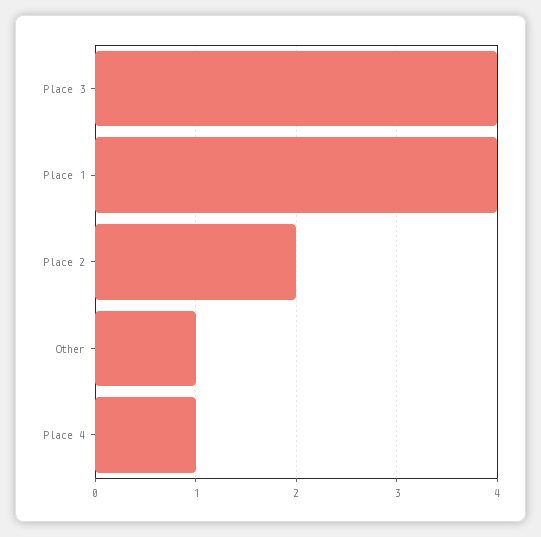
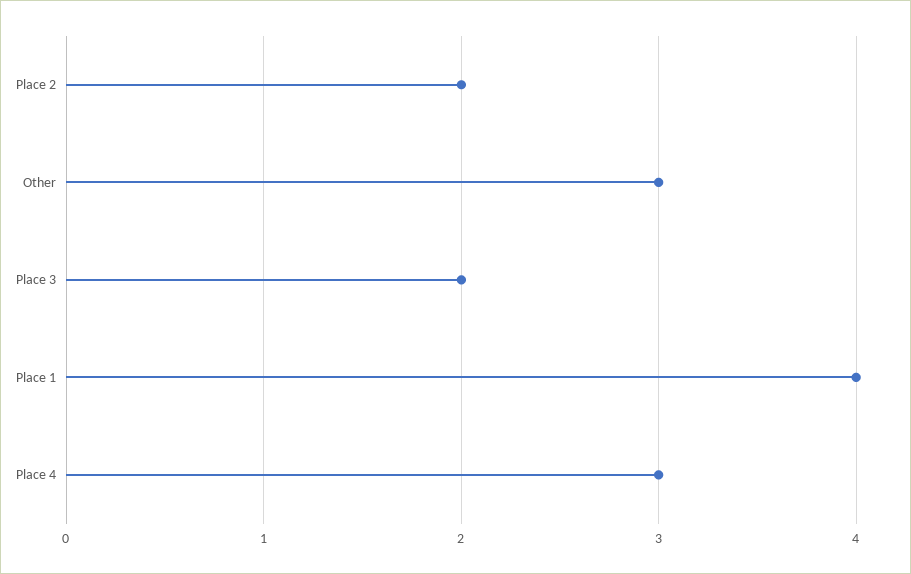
  {
-   "Place 3": 4,
+   "Place 3": 2,
    "Place 1": 4,
    "Place 2": 2,
-   "Other": 1,
+   "Other": 3,
-   "Place 4": 1
+   "Place 4": 3
  }

